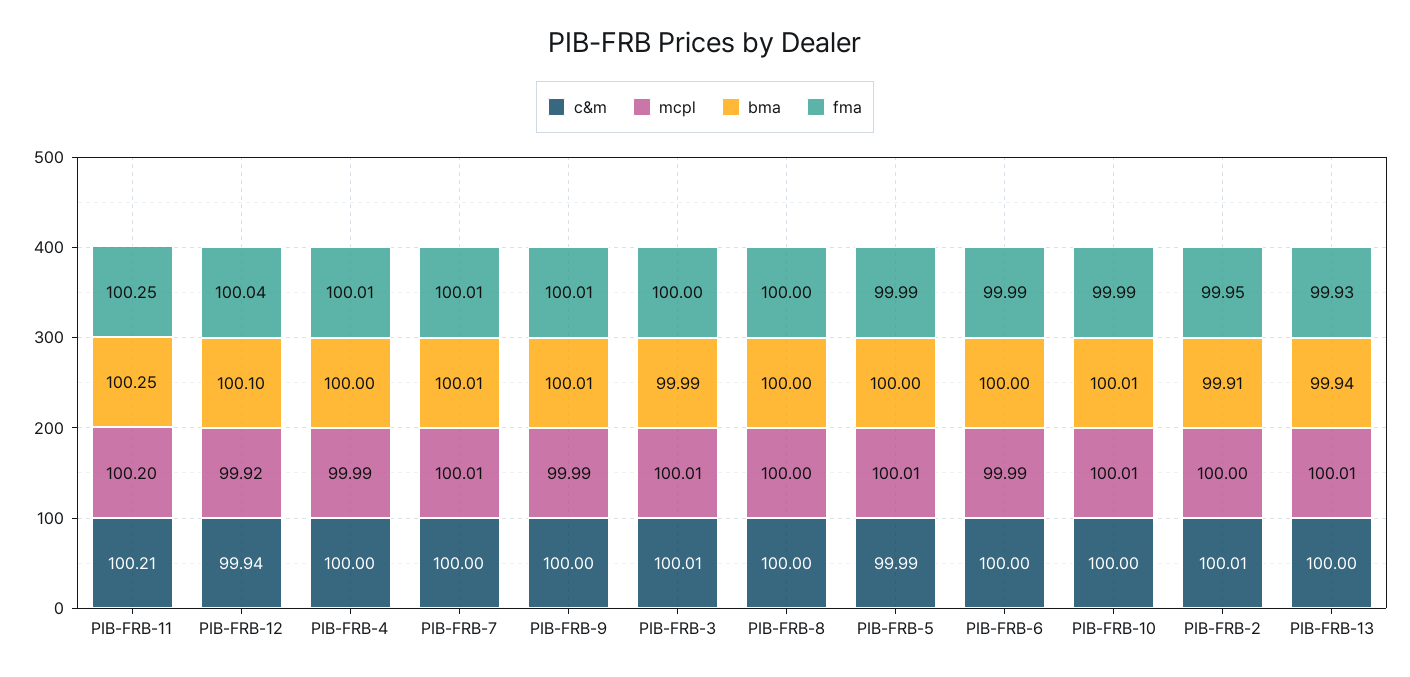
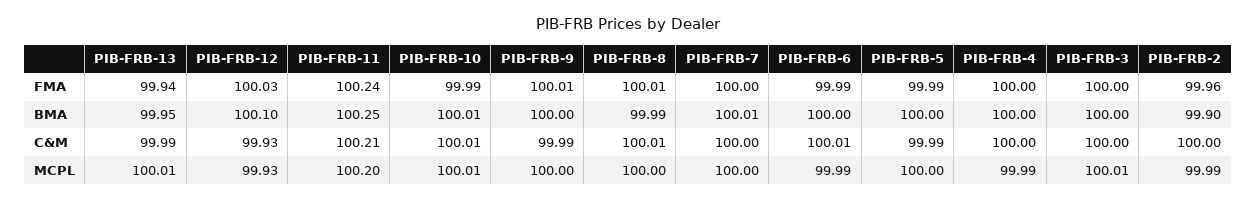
  {
    "c&m": {
      "PIB-FRB-11": 100.21,
-     "PIB-FRB-12": 99.94,
+     "PIB-FRB-12": 99.93,
      "PIB-FRB-4": 100,
      "PIB-FRB-7": 100,
-     "PIB-FRB-9": 100,
+     "PIB-FRB-9": 99.99,
-     "PIB-FRB-3": 100.01,
+     "PIB-FRB-3": 100,
-     "PIB-FRB-8": 100,
+     "PIB-FRB-8": 100.01,
      "PIB-FRB-5": 99.99,
-     "PIB-FRB-6": 100,
+     "PIB-FRB-6": 100.01,
-     "PIB-FRB-10": 100,
+     "PIB-FRB-10": 100.01,
-     "PIB-FRB-2": 100.01,
+     "PIB-FRB-2": 100,
-     "PIB-FRB-13": 100
+     "PIB-FRB-13": 99.99
    },
    "mcpl": {
      "PIB-FRB-11": 100.2,
-     "PIB-FRB-12": 99.92,
+     "PIB-FRB-12": 99.93,
      "PIB-FRB-4": 99.99,
-     "PIB-FRB-7": 100.01,
+     "PIB-FRB-7": 100,
-     "PIB-FRB-9": 99.99,
+     "PIB-FRB-9": 100,
      "PIB-FRB-3": 100.01,
      "PIB-FRB-8": 100,
-     "PIB-FRB-5": 100.01,
+     "PIB-FRB-5": 100,
      "PIB-FRB-6": 99.99,
      "PIB-FRB-10": 100.01,
-     "PIB-FRB-2": 100,
+     "PIB-FRB-2": 99.99,
      "PIB-FRB-13": 100.01
    },
    "bma": {
      "PIB-FRB-11": 100.25,
      "PIB-FRB-12": 100.1,
      "PIB-FRB-4": 100,
      "PIB-FRB-7": 100.01,
-     "PIB-FRB-9": 100.01,
+     "PIB-FRB-9": 100,
-     "PIB-FRB-3": 99.99,
+     "PIB-FRB-3": 100,
-     "PIB-FRB-8": 100,
+     "PIB-FRB-8": 99.99,
      "PIB-FRB-5": 100,
      "PIB-FRB-6": 100,
      "PIB-FRB-10": 100.01,
-     "PIB-FRB-2": 99.91,
+     "PIB-FRB-2": 99.9,
-     "PIB-FRB-13": 99.94
+     "PIB-FRB-13": 99.95
    },
    "fma": {
-     "PIB-FRB-11": 100.25,
+     "PIB-FRB-11": 100.24,
-     "PIB-FRB-12": 100.04,
+     "PIB-FRB-12": 100.03,
-     "PIB-FRB-4": 100.01,
+     "PIB-FRB-4": 100,
-     "PIB-FRB-7": 100.01,
+     "PIB-FRB-7": 100,
      "PIB-FRB-9": 100.01,
      "PIB-FRB-3": 100,
-     "PIB-FRB-8": 100,
+     "PIB-FRB-8": 100.01,
      "PIB-FRB-5": 99.99,
      "PIB-FRB-6": 99.99,
      "PIB-FRB-10": 99.99,
-     "PIB-FRB-2": 99.95,
+     "PIB-FRB-2": 99.96,
-     "PIB-FRB-13": 99.93
+     "PIB-FRB-13": 99.94
    }
  }

